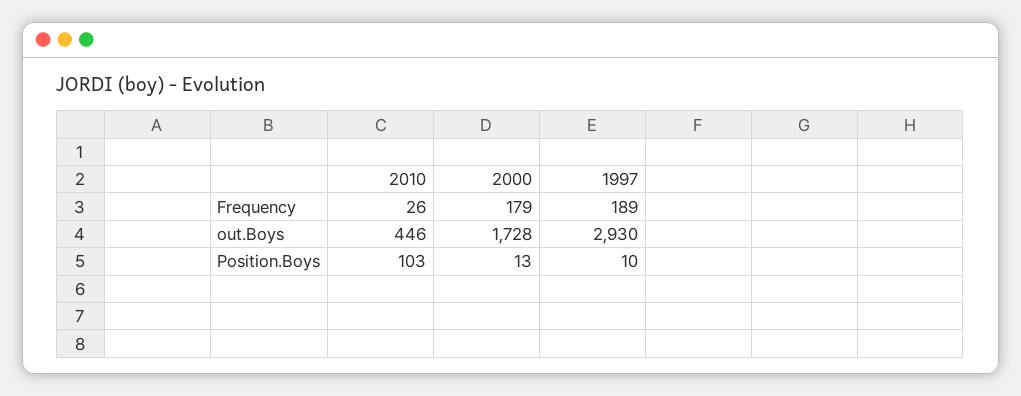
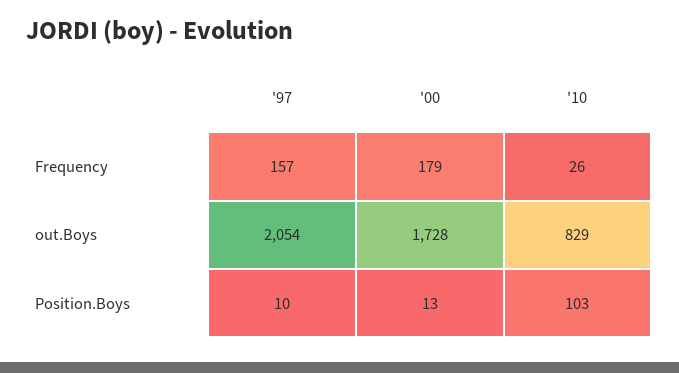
  {
    "2010": {
      "Frequency": 26,
-     "out.Boys": 446,
+     "out.Boys": 829,
      "Position.Boys": 103
    },
    "2000": {
      "Frequency": 179,
      "out.Boys": 1728,
      "Position.Boys": 13
    },
    "1997": {
-     "Frequency": 189,
+     "Frequency": 157,
-     "out.Boys": 2930,
+     "out.Boys": 2054,
      "Position.Boys": 10
    }
  }

